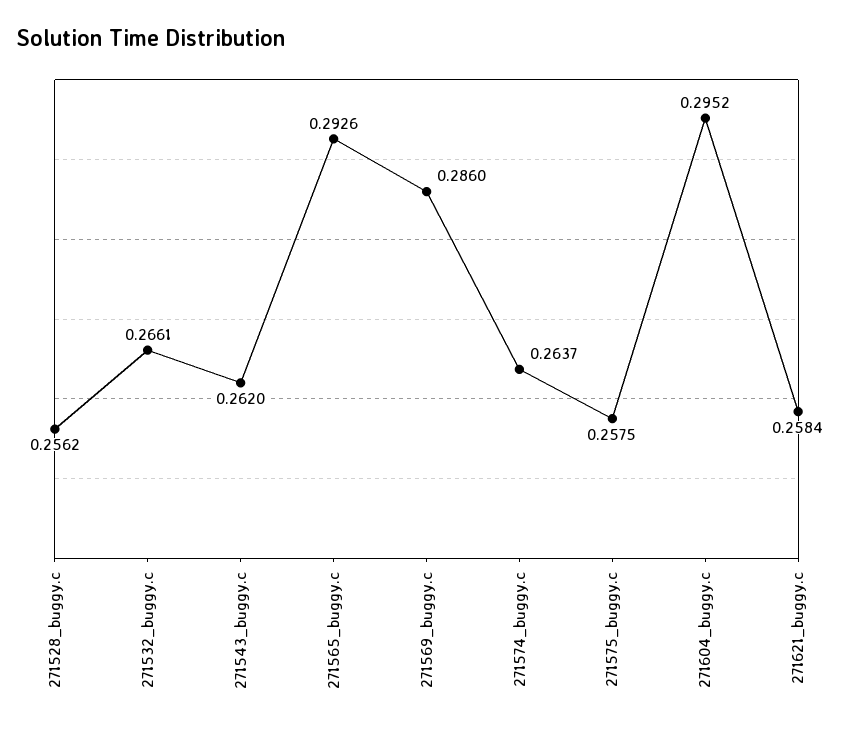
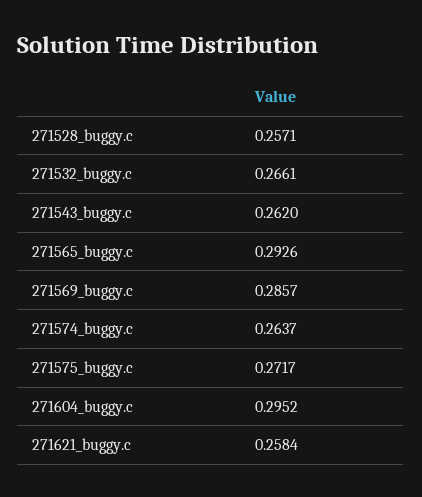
  {
-   "271528_buggy.c": 0.2562,
+   "271528_buggy.c": 0.2571,
    "271532_buggy.c": 0.2661,
    "271543_buggy.c": 0.262,
    "271565_buggy.c": 0.2926,
-   "271569_buggy.c": 0.286,
+   "271569_buggy.c": 0.2857,
    "271574_buggy.c": 0.2637,
-   "271575_buggy.c": 0.2575,
+   "271575_buggy.c": 0.2717,
    "271604_buggy.c": 0.2952,
    "271621_buggy.c": 0.2584
  }

